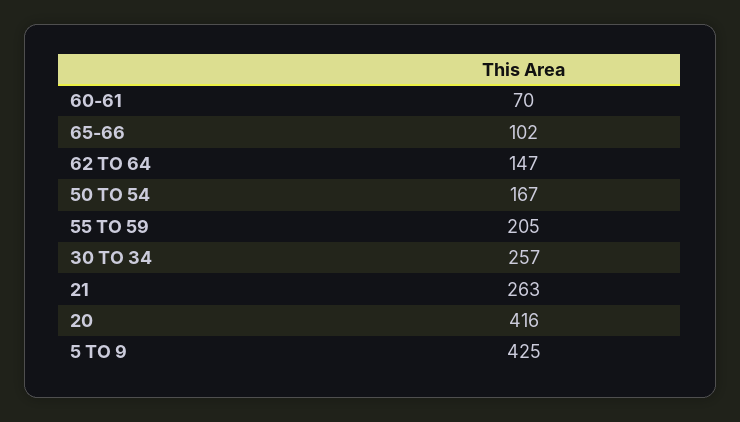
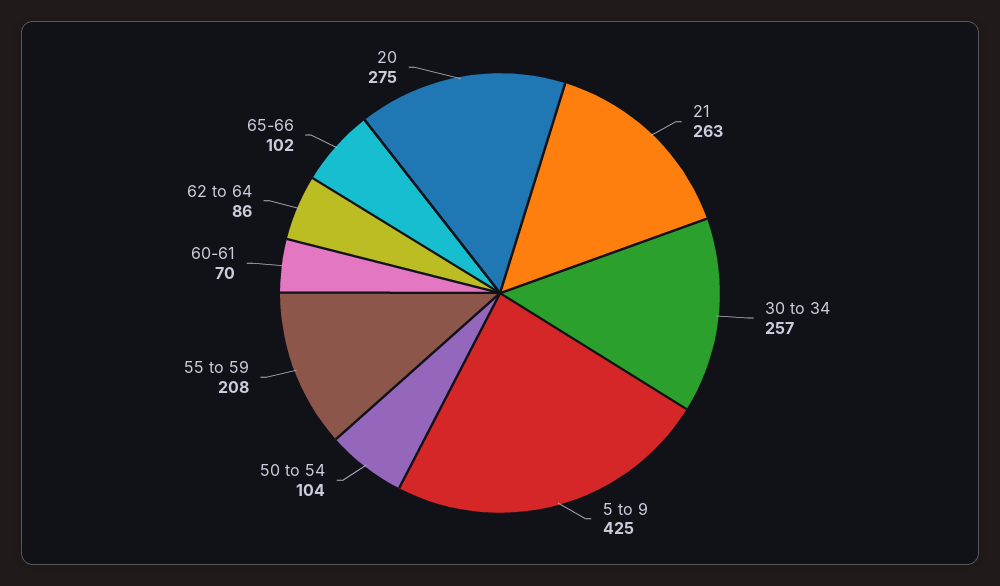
  {
    "60-61": 70,
    "65-66": 102,
-   "62 TO 64": 147,
+   "62 TO 64": 86,
-   "50 TO 54": 167,
+   "50 TO 54": 104,
-   "55 TO 59": 205,
+   "55 TO 59": 208,
    "30 TO 34": 257,
    "21": 263,
-   "20": 416,
+   "20": 275,
    "5 TO 9": 425
  }

